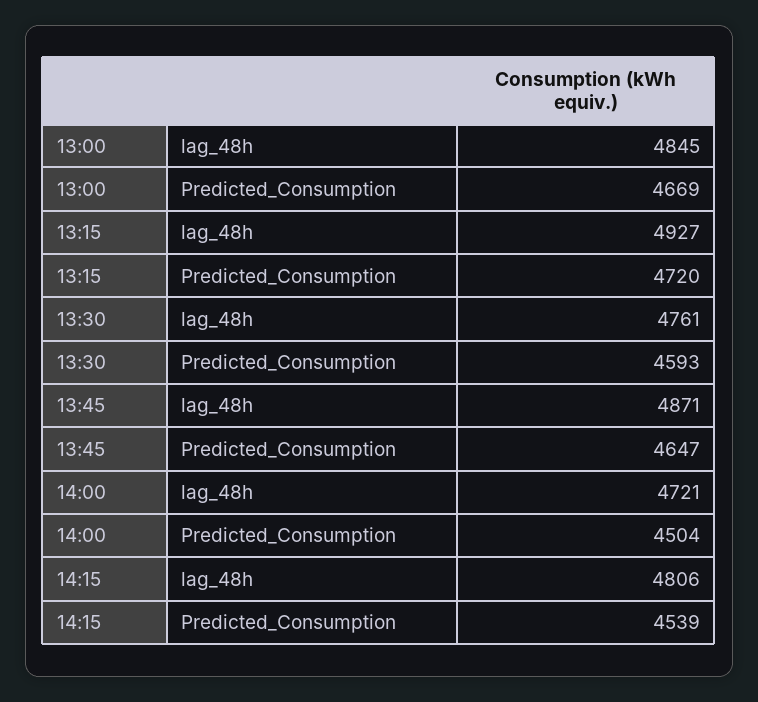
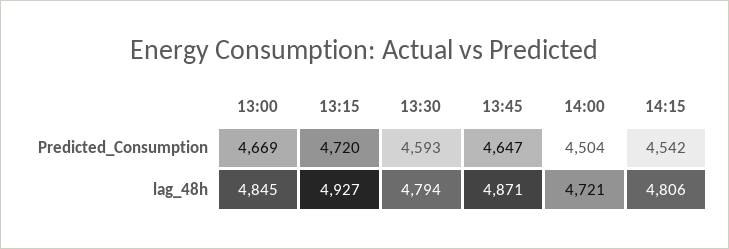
  {
    "13:00": {
      "lag_48h": 4845,
      "Predicted_Consumption": 4669
    },
    "13:15": {
      "lag_48h": 4927,
      "Predicted_Consumption": 4720
    },
    "13:30": {
-     "lag_48h": 4761,
+     "lag_48h": 4794,
      "Predicted_Consumption": 4593
    },
    "13:45": {
      "lag_48h": 4871,
      "Predicted_Consumption": 4647
    },
    "14:00": {
      "lag_48h": 4721,
      "Predicted_Consumption": 4504
    },
    "14:15": {
      "lag_48h": 4806,
-     "Predicted_Consumption": 4539
+     "Predicted_Consumption": 4542
    }
  }

